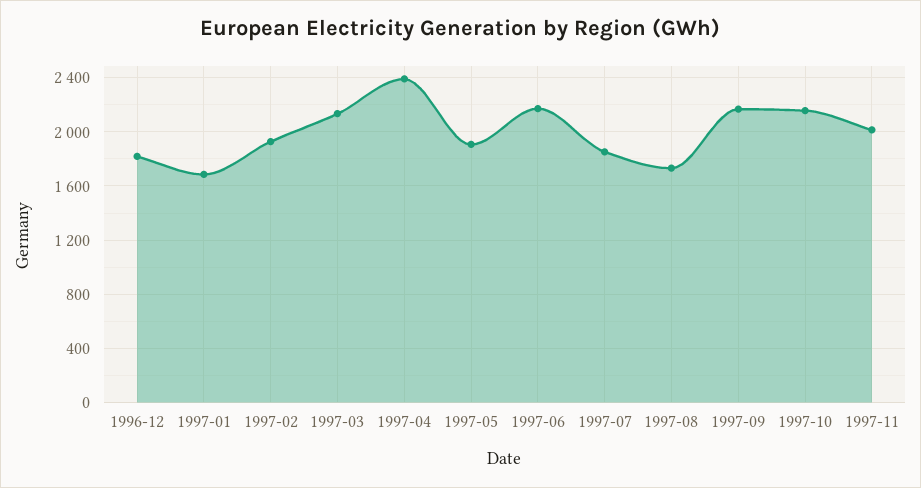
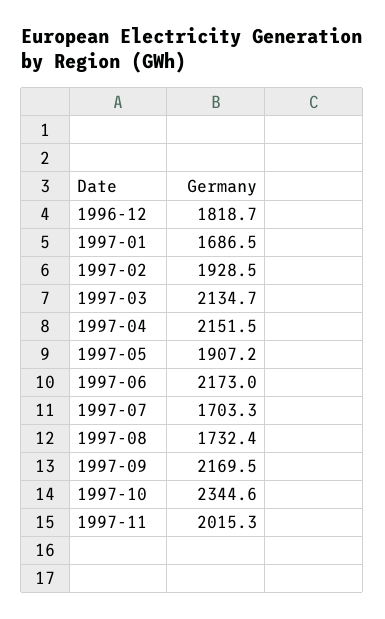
  {
    "1996-12": 1818.7,
    "1997-01": 1686.5,
    "1997-02": 1928.5,
    "1997-03": 2134.7,
-   "1997-04": 2400,
+   "1997-04": 2151.5,
    "1997-05": 1907.2,
    "1997-06": 2173,
-   "1997-07": 1850,
+   "1997-07": 1703.3,
    "1997-08": 1732.4,
    "1997-09": 2169.5,
-   "1997-10": 2150,
+   "1997-10": 2344.6,
    "1997-11": 2015.3
  }

